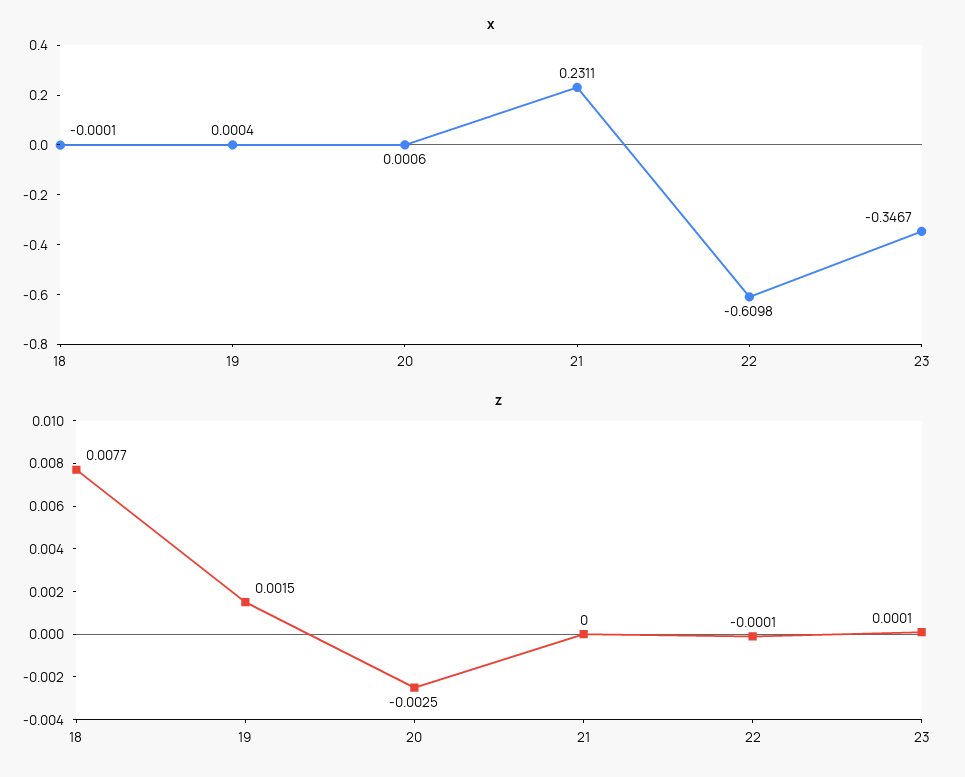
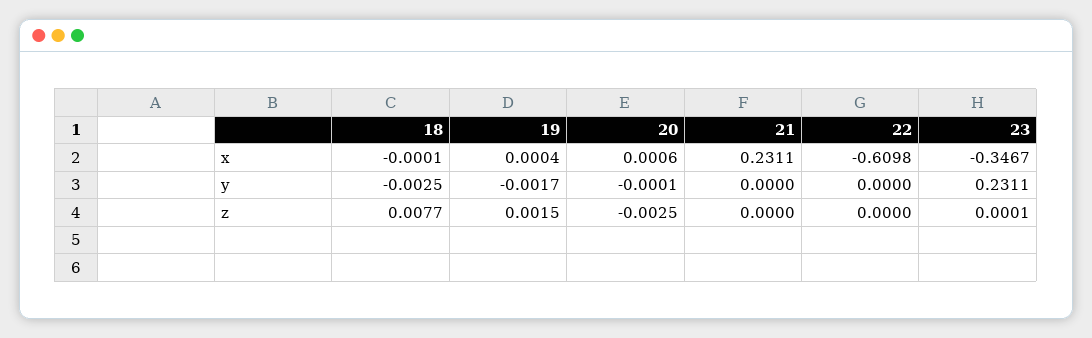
  {
    "x": {
      "18": -0.0001,
      "19": 0.0004,
      "20": 0.0006,
      "21": 0.2311,
      "22": -0.6098,
      "23": -0.3467
    },
    "z": {
      "18": 0.0077,
      "19": 0.0015,
      "20": -0.0025,
      "21": 0,
-     "22": -0.0001,
+     "22": 0,
      "23": 0.0001
-   }
+   },
+   "y": {
+     "18": -0.0025,
+     "19": -0.0017,
+     "20": -0.0001,
+     "21": 0,
+     "22": 0,
+     "23": 0.2311
+   }
  }

